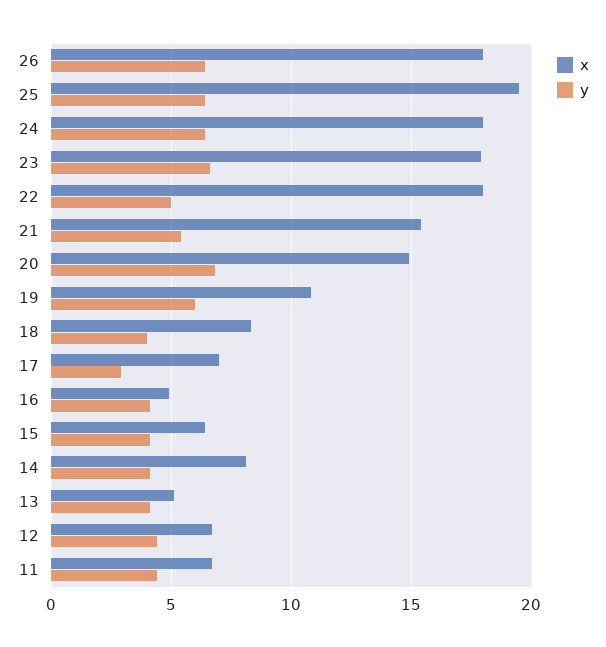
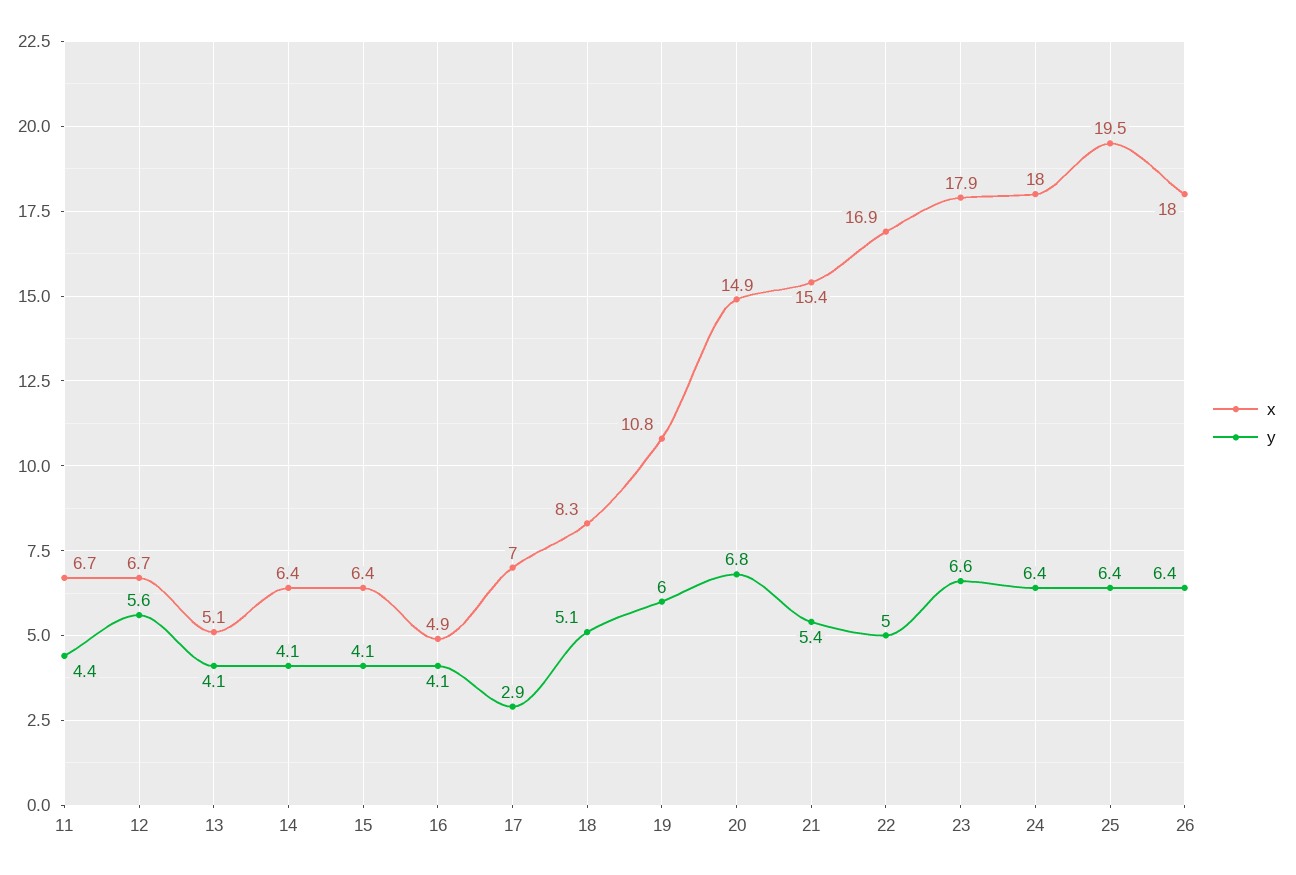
  {
    "x": {
      "26": 18,
      "25": 19.5,
      "24": 18,
      "23": 17.9,
-     "22": 18,
+     "22": 16.9,
      "21": 15.4,
      "20": 14.9,
      "19": 10.8,
      "18": 8.3,
      "17": 7,
      "16": 4.9,
      "15": 6.4,
-     "14": 8,
+     "14": 6.4,
      "13": 5.1,
      "12": 6.7,
      "11": 6.7
    },
    "y": {
      "26": 6.4,
      "25": 6.4,
      "24": 6.4,
      "23": 6.6,
      "22": 5,
      "21": 5.4,
      "20": 6.8,
      "19": 6,
-     "18": 4,
+     "18": 5.1,
      "17": 2.9,
      "16": 4.1,
      "15": 4.1,
      "14": 4.1,
      "13": 4.1,
-     "12": 4.5,
+     "12": 5.6,
      "11": 4.4
    }
  }

